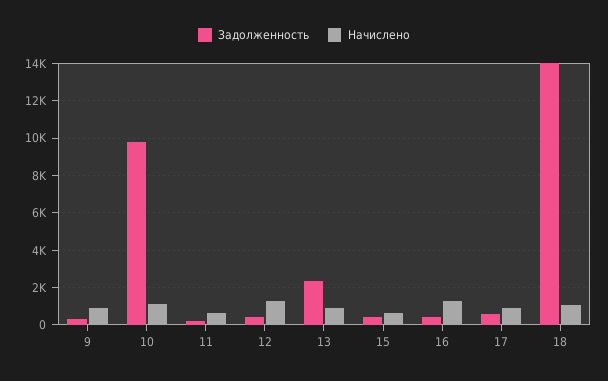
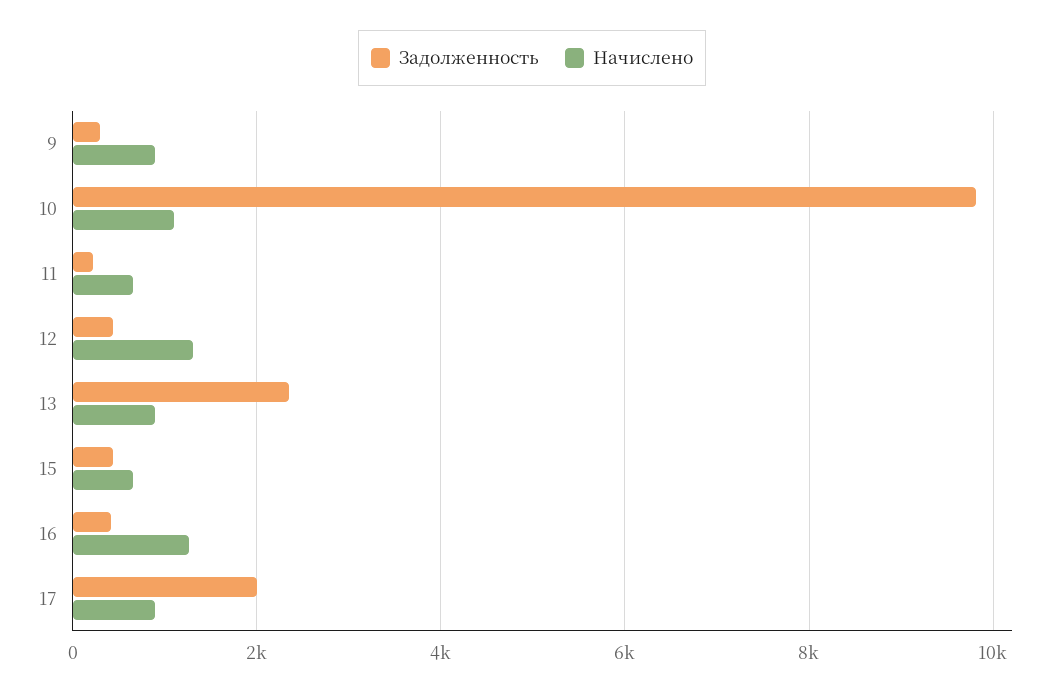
  {
    "Задолженность": {
      "9": 200,
      "10": 9800,
      "11": 200,
      "12": 400,
      "13": 2400,
      "15": 400,
      "16": 400,
-     "17": 500,
+     "17": 2000
-     "18": 14000
    },
    "Начислено": {
      "9": 800,
      "10": 1000,
      "11": 600,
      "12": 1400,
      "13": 800,
      "15": 600,
      "16": 1200,
-     "17": 800,
+     "17": 800
-     "18": 1000
    }
  }

